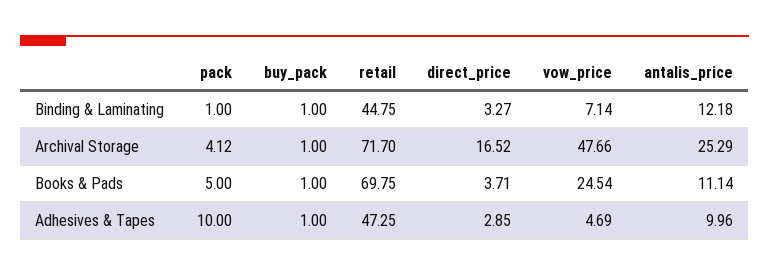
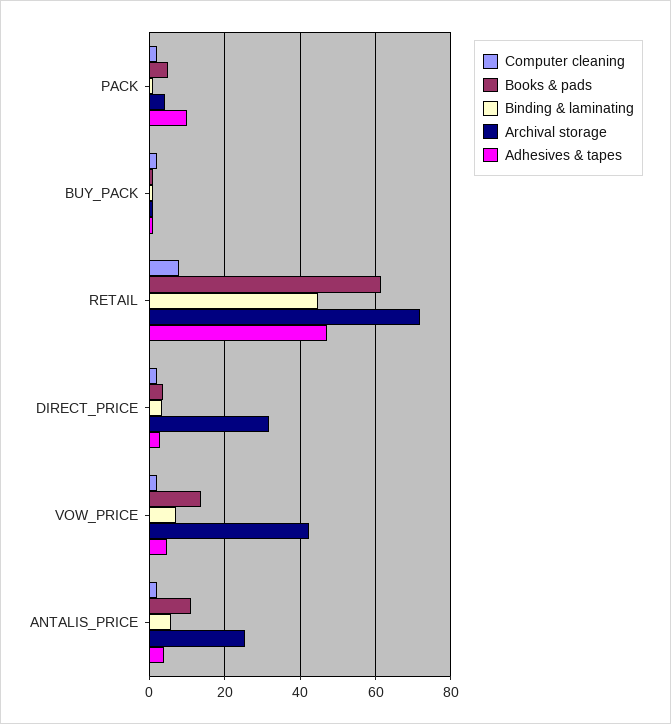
  {
    "Binding & Laminating": {
      "pack": 1,
      "buy_pack": 1,
      "retail": 44.75,
      "direct_price": 3.27,
      "vow_price": 7.14,
-     "antalis_price": 12.18
+     "antalis_price": 6
    },
    "Archival Storage": {
      "pack": 4.12,
      "buy_pack": 1,
      "retail": 71.7,
-     "direct_price": 16.52,
+     "direct_price": 32,
-     "vow_price": 47.66,
+     "vow_price": 42,
      "antalis_price": 25.29
    },
    "Books & Pads": {
      "pack": 5,
      "buy_pack": 1,
-     "retail": 69.75,
+     "retail": 62,
      "direct_price": 3.71,
-     "vow_price": 24.54,
+     "vow_price": 14,
      "antalis_price": 11.14
    },
    "Adhesives & Tapes": {
      "pack": 10,
      "buy_pack": 1,
      "retail": 47.25,
      "direct_price": 2.85,
      "vow_price": 4.69,
-     "antalis_price": 9.96
+     "antalis_price": 4
-   }
+   },
+   "Computer cleaning": {
+     "pack": 2,
+     "buy_pack": 2,
+     "retail": 8,
+     "direct_price": 2,
+     "vow_price": 2,
+     "antalis_price": 2
+   }
  }

